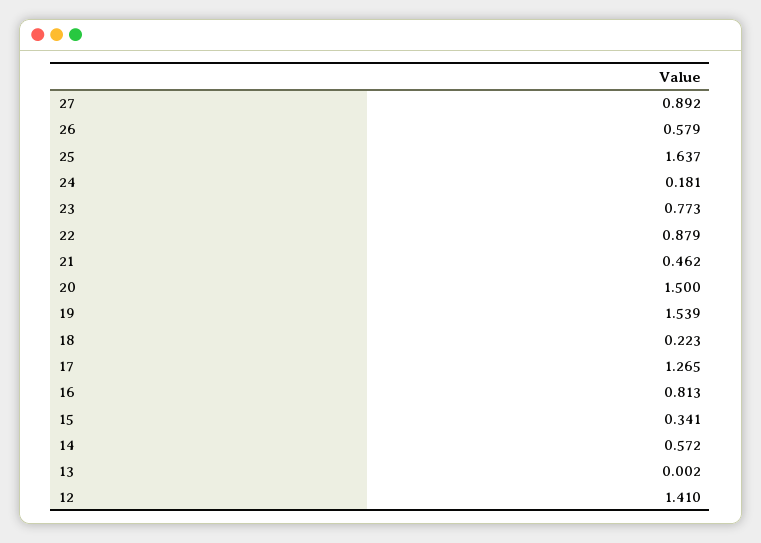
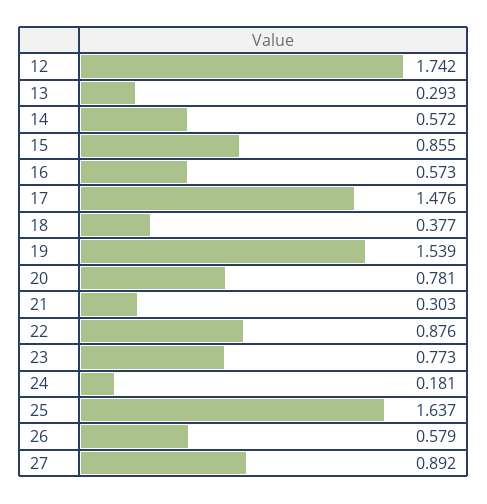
  {
    "27": 0.892,
    "26": 0.579,
    "25": 1.637,
    "24": 0.181,
    "23": 0.773,
-   "22": 0.879,
+   "22": 0.876,
-   "21": 0.462,
+   "21": 0.303,
-   "20": 1.5,
+   "20": 0.781,
    "19": 1.539,
-   "18": 0.223,
+   "18": 0.377,
-   "17": 1.265,
+   "17": 1.476,
-   "16": 0.813,
+   "16": 0.573,
-   "15": 0.341,
+   "15": 0.855,
    "14": 0.572,
-   "13": 0.002,
+   "13": 0.293,
-   "12": 1.41
+   "12": 1.742
  }

